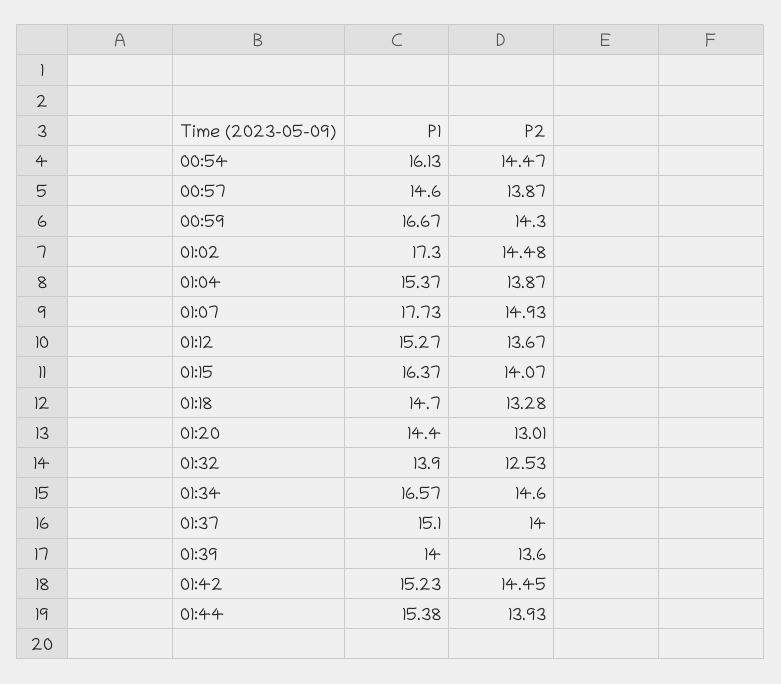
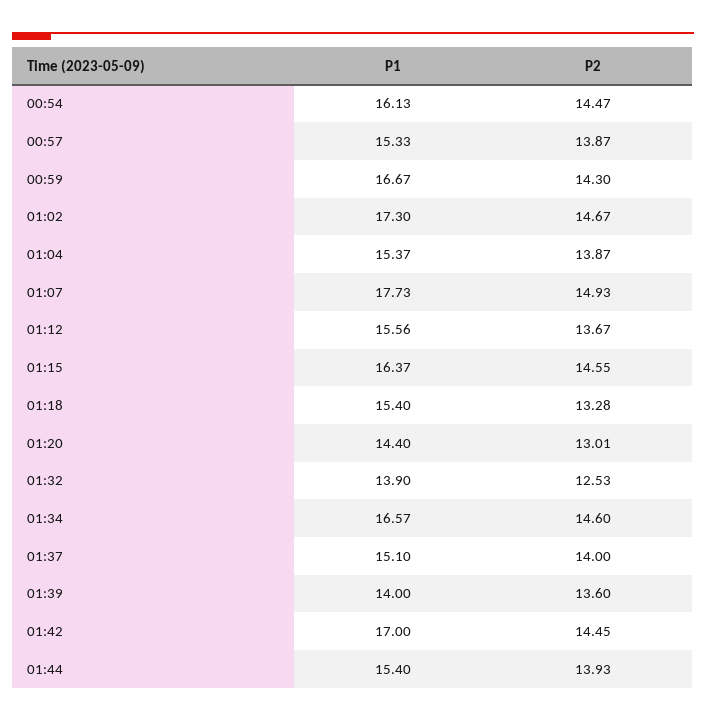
  {
    "P1": {
      "00:54": 16.13,
-     "00:57": 14.6,
+     "00:57": 15.33,
      "00:59": 16.67,
      "01:02": 17.3,
      "01:04": 15.37,
      "01:07": 17.73,
-     "01:12": 15.27,
+     "01:12": 15.56,
      "01:15": 16.37,
-     "01:18": 14.7,
+     "01:18": 15.4,
      "01:20": 14.4,
      "01:32": 13.9,
      "01:34": 16.57,
      "01:37": 15.1,
      "01:39": 14,
-     "01:42": 15.23,
+     "01:42": 17,
-     "01:44": 15.38
+     "01:44": 15.4
    },
    "P2": {
      "00:54": 14.47,
      "00:57": 13.87,
      "00:59": 14.3,
-     "01:02": 14.48,
+     "01:02": 14.67,
      "01:04": 13.87,
      "01:07": 14.93,
      "01:12": 13.67,
-     "01:15": 14.07,
+     "01:15": 14.55,
      "01:18": 13.28,
      "01:20": 13.01,
      "01:32": 12.53,
      "01:34": 14.6,
      "01:37": 14,
      "01:39": 13.6,
      "01:42": 14.45,
      "01:44": 13.93
    }
  }

